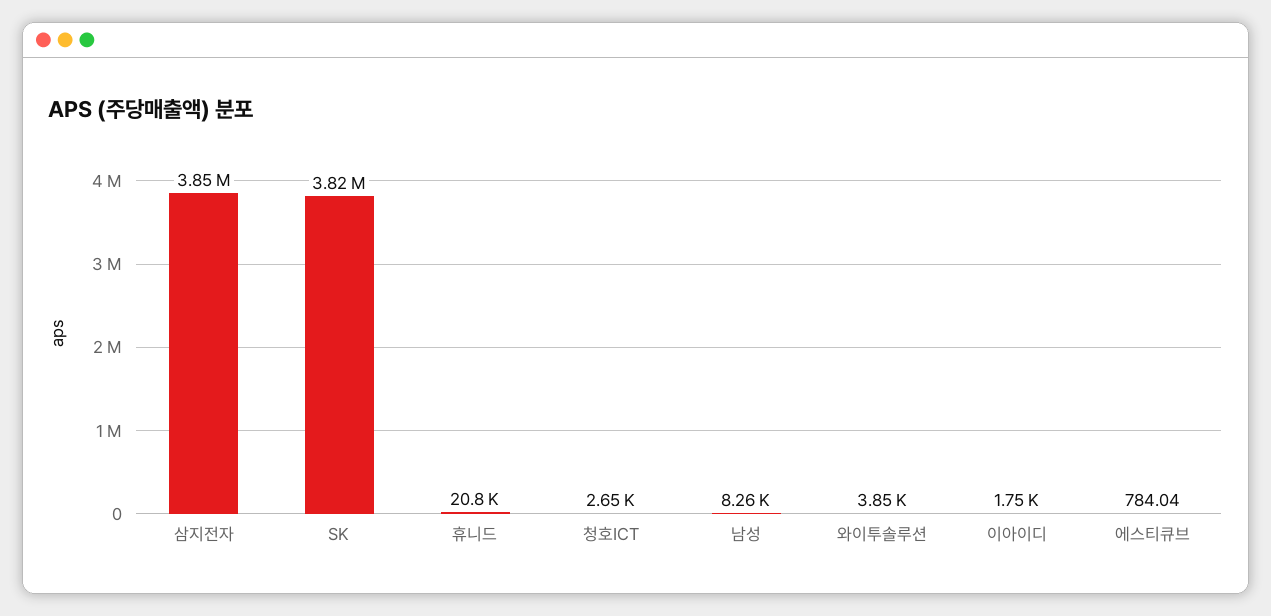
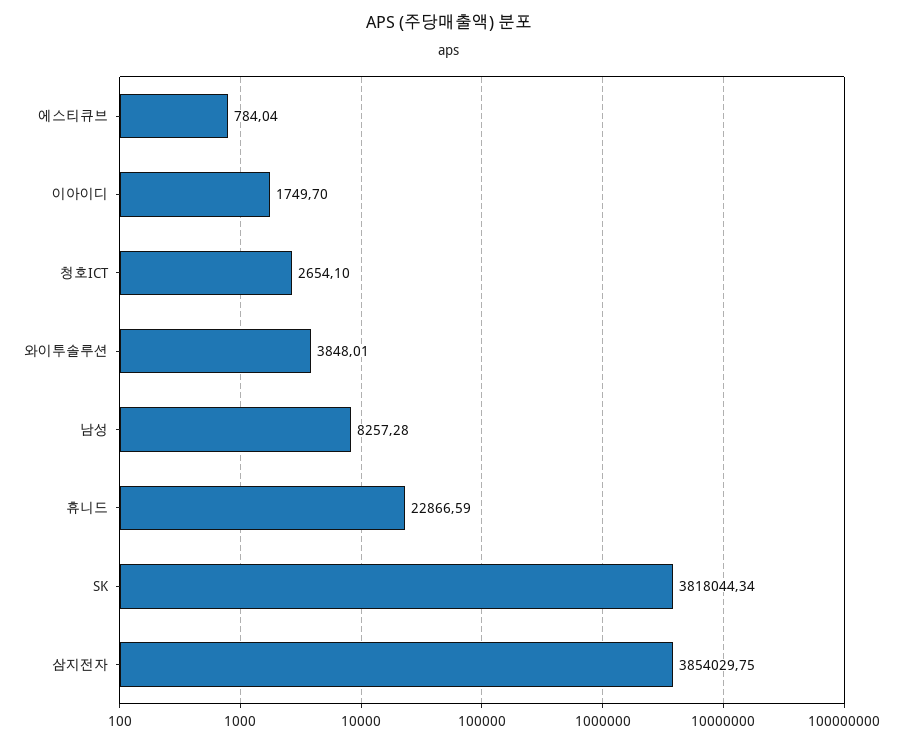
  {
    "삼지전자": 3854029.75,
    "SK": 3818044.34,
-   "휴니드": 20800,
+   "휴니드": 22866.59,
    "청호ICT": 2654.1,
    "남성": 8257.28,
    "와이투솔루션": 3848.01,
    "이아이디": 1749.7,
    "에스티큐브": 784.04
  }

